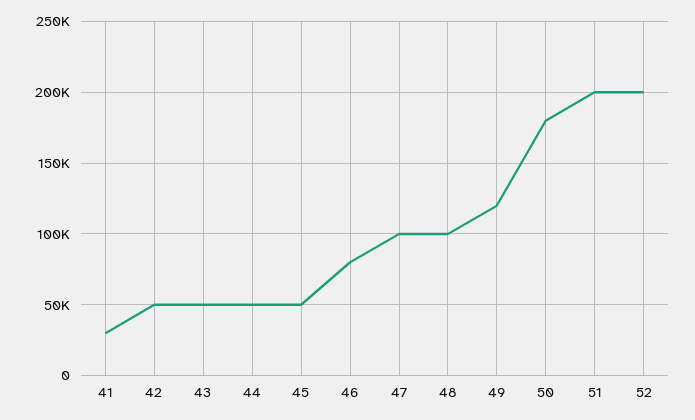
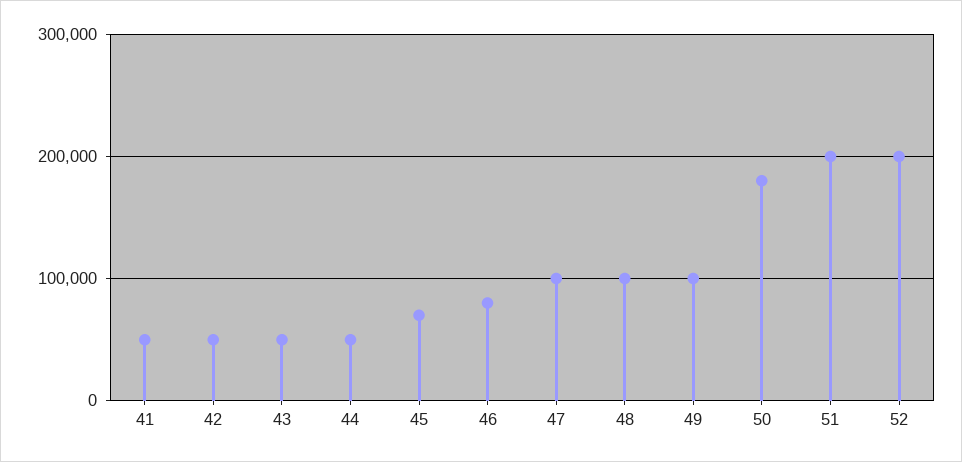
  {
-   "41": 30000,
+   "41": 50000,
    "42": 50000,
    "43": 50000,
    "44": 50000,
-   "45": 50000,
+   "45": 70000,
    "46": 80000,
    "47": 100000,
    "48": 100000,
-   "49": 120000,
+   "49": 100000,
    "50": 180000,
    "51": 200000,
    "52": 200000
  }

